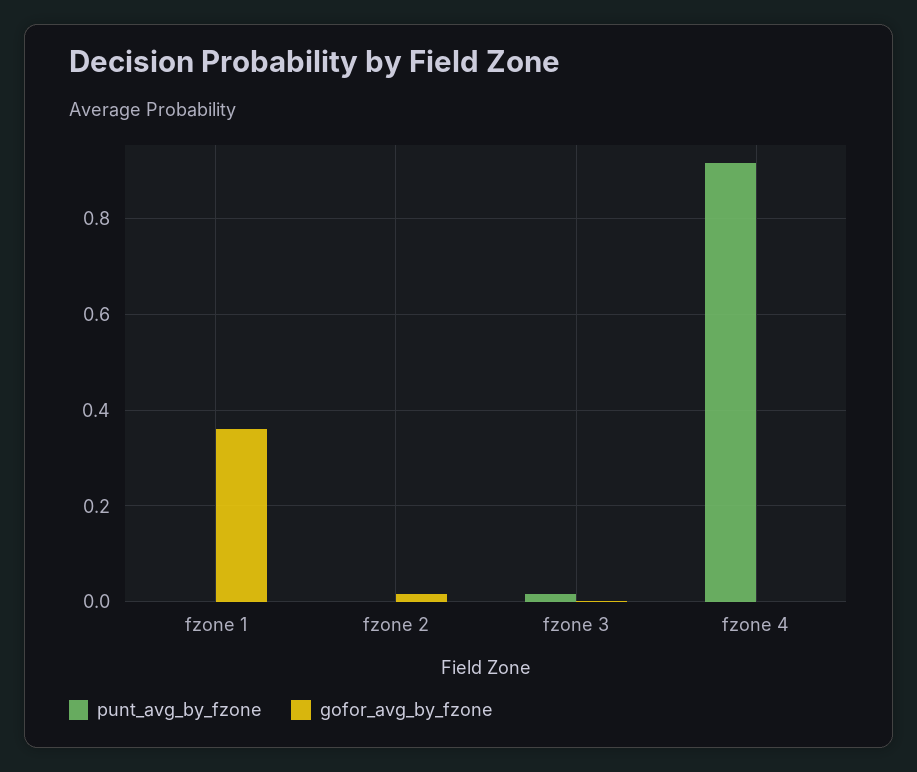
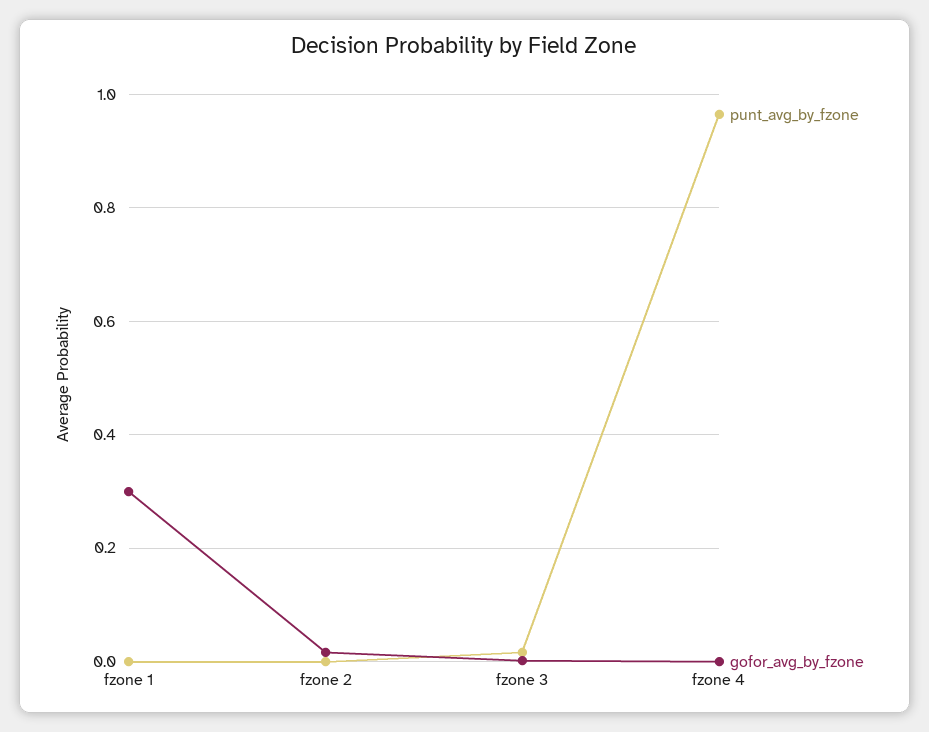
  {
    "punt_avg_by_fzone": {
      "fzone 1": 0,
      "fzone 2": 0,
      "fzone 3": 0.02,
-     "fzone 4": 0.92
+     "fzone 4": 0.96
    },
    "gofor_avg_by_fzone": {
-     "fzone 1": 0.36,
+     "fzone 1": 0.3,
      "fzone 2": 0.02,
      "fzone 3": 0,
      "fzone 4": 0
    }
  }

